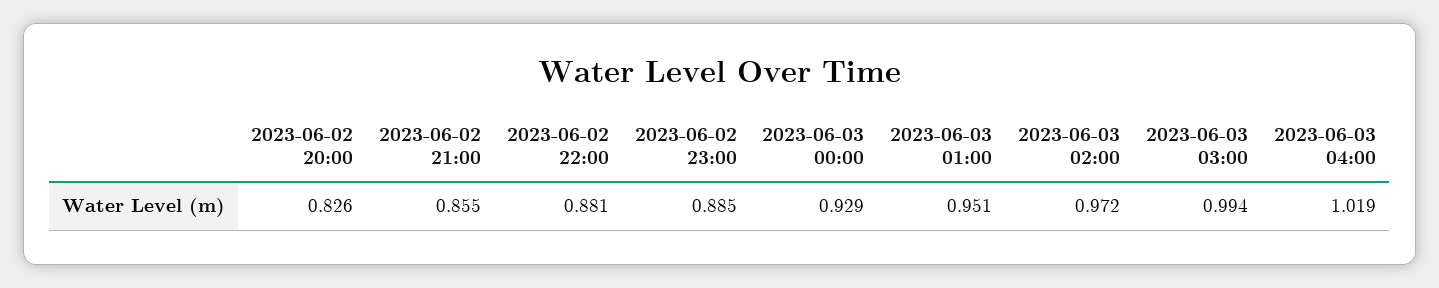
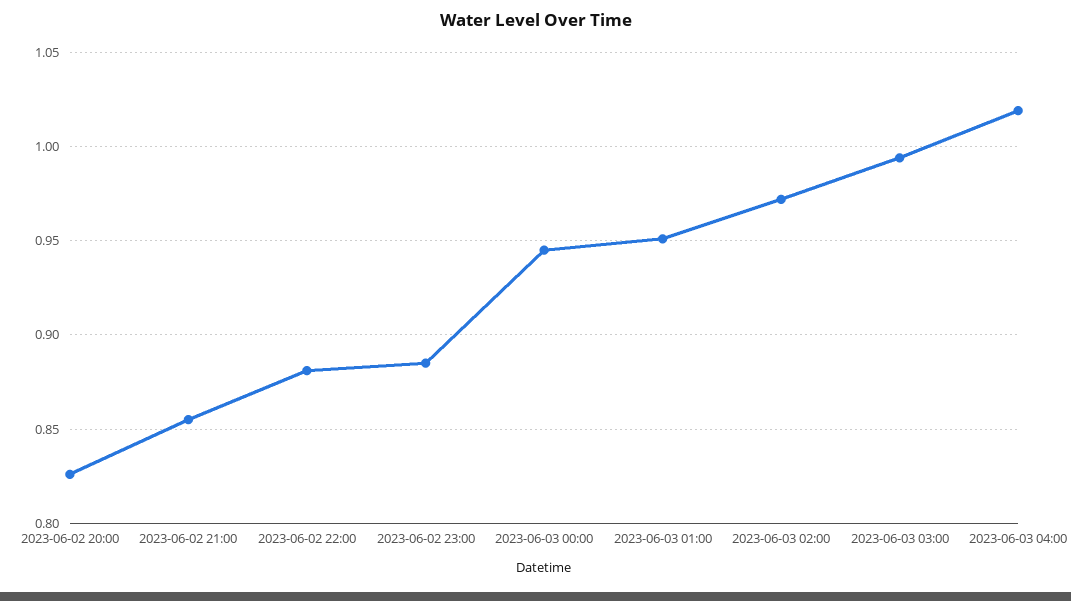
  {
    "2023-06-02 20:00": 0.826,
    "2023-06-02 21:00": 0.855,
    "2023-06-02 22:00": 0.881,
    "2023-06-02 23:00": 0.885,
-   "2023-06-03 00:00": 0.929,
+   "2023-06-03 00:00": 0.945,
    "2023-06-03 01:00": 0.951,
    "2023-06-03 02:00": 0.972,
    "2023-06-03 03:00": 0.994,
    "2023-06-03 04:00": 1.019
  }

